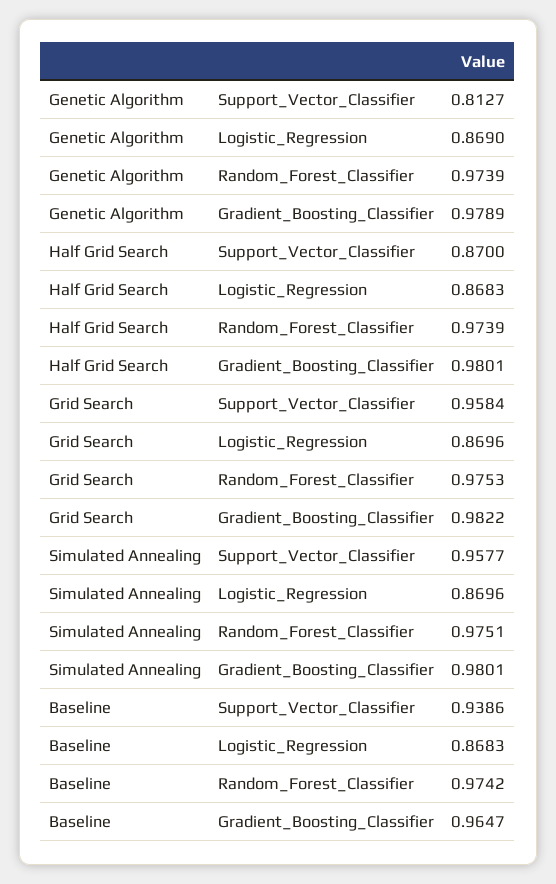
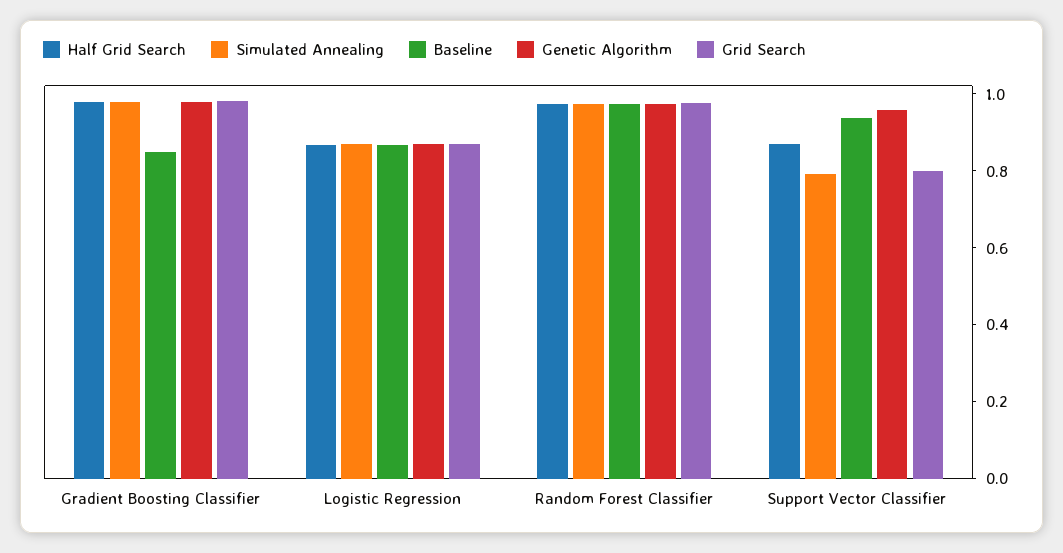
  {
    "Genetic Algorithm": {
-     "Support_Vector_Classifier": 0.8127,
+     "Support_Vector_Classifier": 0.95,
      "Logistic_Regression": 0.869,
      "Random_Forest_Classifier": 0.9739,
      "Gradient_Boosting_Classifier": 0.9789
    },
    "Half Grid Search": {
      "Support_Vector_Classifier": 0.87,
      "Logistic_Regression": 0.8683,
      "Random_Forest_Classifier": 0.9739,
      "Gradient_Boosting_Classifier": 0.9801
    },
    "Grid Search": {
-     "Support_Vector_Classifier": 0.9584,
+     "Support_Vector_Classifier": 0.8,
      "Logistic_Regression": 0.8696,
      "Random_Forest_Classifier": 0.9753,
      "Gradient_Boosting_Classifier": 0.9822
    },
    "Simulated Annealing": {
-     "Support_Vector_Classifier": 0.9577,
+     "Support_Vector_Classifier": 0.8,
      "Logistic_Regression": 0.8696,
      "Random_Forest_Classifier": 0.9751,
      "Gradient_Boosting_Classifier": 0.9801
    },
    "Baseline": {
      "Support_Vector_Classifier": 0.9386,
      "Logistic_Regression": 0.8683,
      "Random_Forest_Classifier": 0.9742,
-     "Gradient_Boosting_Classifier": 0.9647
+     "Gradient_Boosting_Classifier": 0.85
    }
  }

